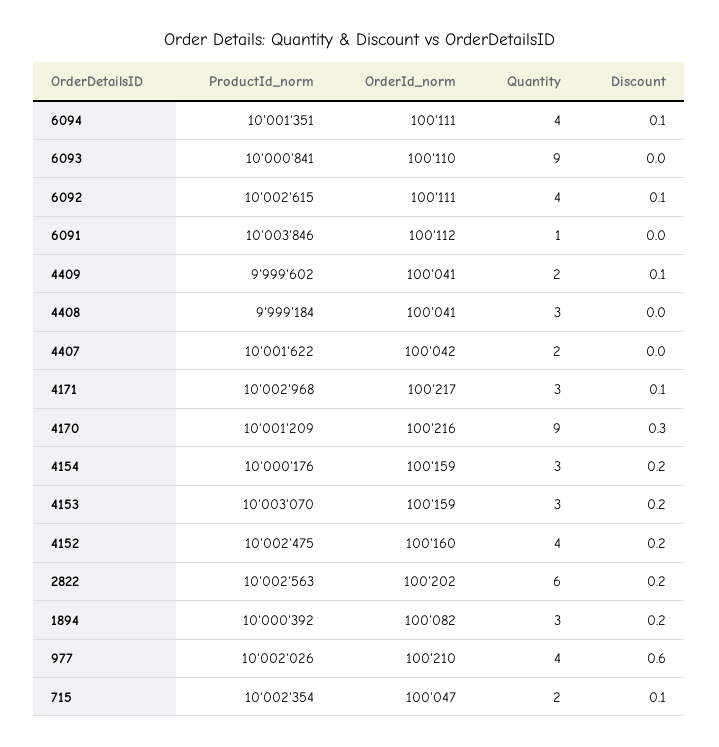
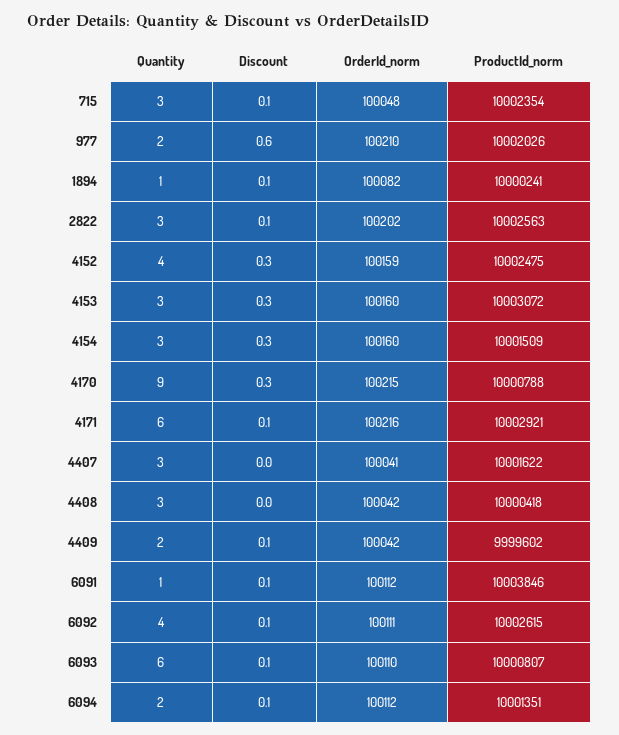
  {
    "ProductId_norm": {
      "6094": 10001351,
-     "6093": 10000841,
+     "6093": 10000807,
      "6092": 10002615,
      "6091": 10003846,
      "4409": 9999602,
-     "4408": 9999184,
+     "4408": 10000418,
      "4407": 10001622,
-     "4171": 10002968,
+     "4171": 10002921,
-     "4170": 10001209,
+     "4170": 10000788,
-     "4154": 10000176,
+     "4154": 10001509,
-     "4153": 10003070,
+     "4153": 10003072,
      "4152": 10002475,
      "2822": 10002563,
-     "1894": 10000392,
+     "1894": 10000241,
      "977": 10002026,
      "715": 10002354
    },
    "OrderId_norm": {
-     "6094": 100111,
+     "6094": 100112,
      "6093": 100110,
      "6092": 100111,
      "6091": 100112,
-     "4409": 100041,
+     "4409": 100042,
-     "4408": 100041,
+     "4408": 100042,
-     "4407": 100042,
+     "4407": 100041,
-     "4171": 100217,
+     "4171": 100216,
-     "4170": 100216,
+     "4170": 100215,
-     "4154": 100159,
+     "4154": 100160,
-     "4153": 100159,
+     "4153": 100160,
-     "4152": 100160,
+     "4152": 100159,
      "2822": 100202,
      "1894": 100082,
      "977": 100210,
-     "715": 100047
+     "715": 100048
    },
    "Quantity": {
-     "6094": 4,
+     "6094": 2,
-     "6093": 9,
+     "6093": 6,
      "6092": 4,
      "6091": 1,
      "4409": 2,
      "4408": 3,
-     "4407": 2,
+     "4407": 3,
-     "4171": 3,
+     "4171": 6,
      "4170": 9,
      "4154": 3,
      "4153": 3,
      "4152": 4,
-     "2822": 6,
+     "2822": 3,
-     "1894": 3,
+     "1894": 1,
-     "977": 4,
+     "977": 2,
-     "715": 2
+     "715": 3
    },
    "Discount": {
      "6094": 0.1,
-     "6093": 0,
+     "6093": 0.1,
      "6092": 0.1,
-     "6091": 0,
+     "6091": 0.1,
      "4409": 0.1,
      "4408": 0,
      "4407": 0,
      "4171": 0.1,
      "4170": 0.3,
-     "4154": 0.2,
+     "4154": 0.3,
-     "4153": 0.2,
+     "4153": 0.3,
-     "4152": 0.2,
+     "4152": 0.3,
-     "2822": 0.2,
+     "2822": 0.1,
-     "1894": 0.2,
+     "1894": 0.1,
      "977": 0.6,
      "715": 0.1
    }
  }

